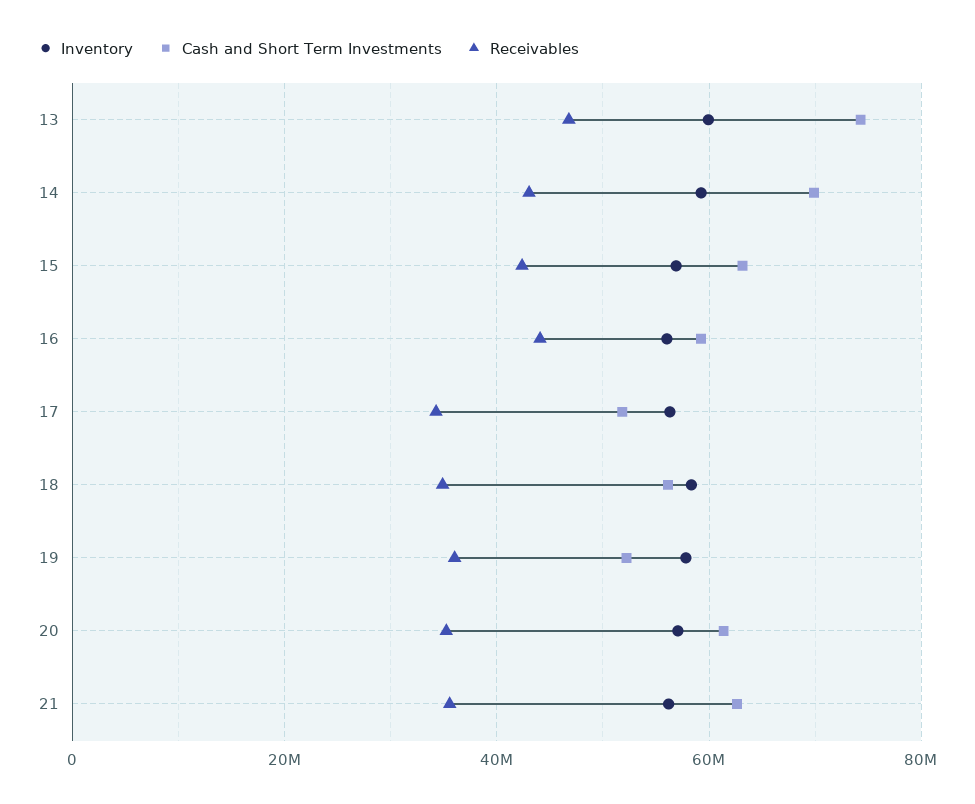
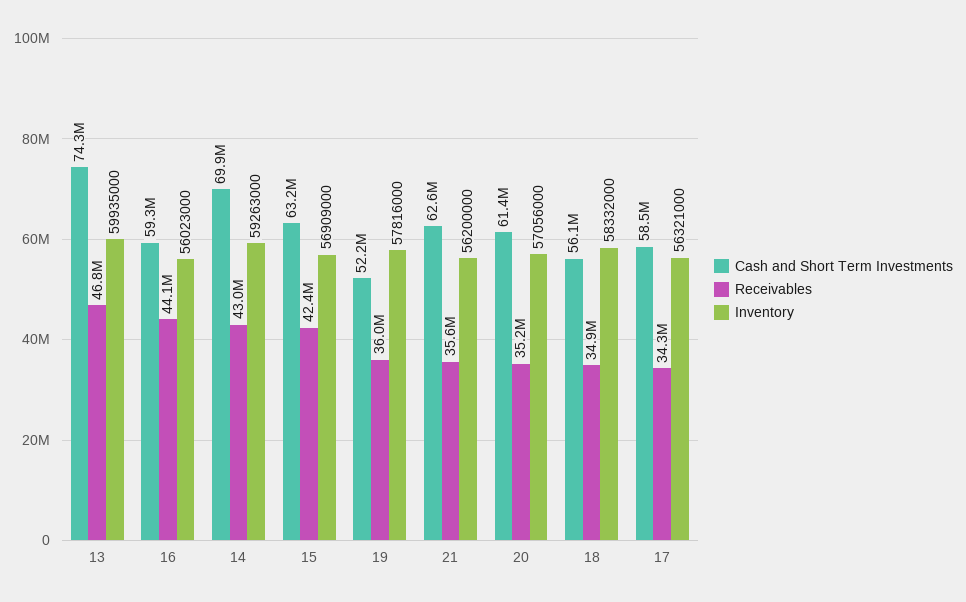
  {
    "Inventory": {
      "13": 59935000,
      "14": 59263000,
      "15": 56909000,
      "16": 56023000,
      "17": 56321000,
      "18": 58332000,
      "19": 57816000,
      "20": 57056000,
      "21": 56200000
    },
    "Cash and Short Term Investments": {
      "13": 74300000,
      "14": 69900000,
      "15": 63200000,
      "16": 59300000,
-     "17": 52000000,
+     "17": 58500000,
      "18": 56100000,
      "19": 52200000,
      "20": 61400000,
      "21": 62600000
    },
    "Receivables": {
      "13": 46800000,
      "14": 43000000,
      "15": 42400000,
      "16": 44100000,
      "17": 34300000,
      "18": 34900000,
      "19": 36000000,
      "20": 35200000,
      "21": 35600000
    }
  }

